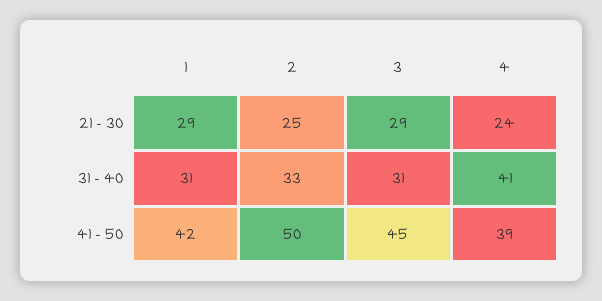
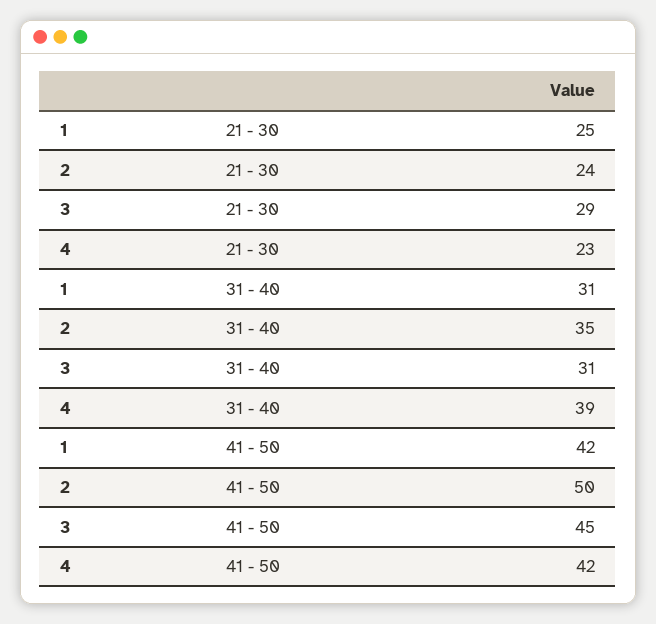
  {
    "1": {
-     "21 - 30": 29,
+     "21 - 30": 25,
      "31 - 40": 31,
      "41 - 50": 42
    },
    "2": {
-     "21 - 30": 25,
+     "21 - 30": 24,
-     "31 - 40": 33,
+     "31 - 40": 35,
      "41 - 50": 50
    },
    "3": {
      "21 - 30": 29,
      "31 - 40": 31,
      "41 - 50": 45
    },
    "4": {
-     "21 - 30": 24,
+     "21 - 30": 23,
-     "31 - 40": 41,
+     "31 - 40": 39,
-     "41 - 50": 39
+     "41 - 50": 42
    }
  }

